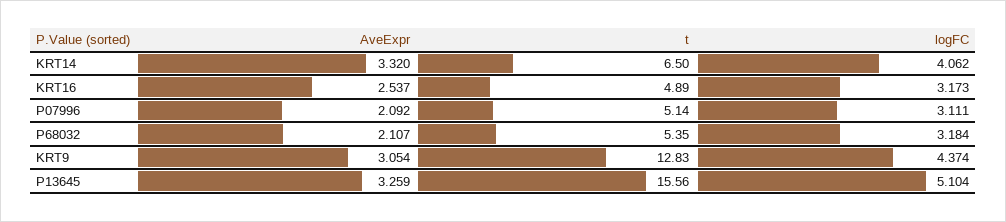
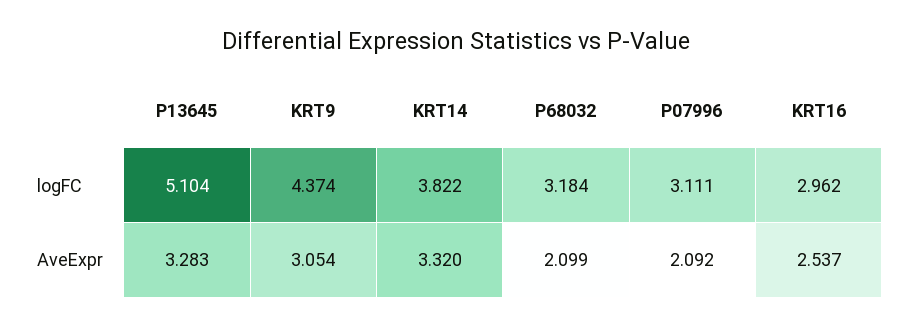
  {
    "AveExpr": {
      "KRT14": 3.32,
      "KRT16": 2.537,
      "P07996": 2.092,
-     "P68032": 2.107,
+     "P68032": 2.099,
      "KRT9": 3.054,
-     "P13645": 3.259
+     "P13645": 3.283
    },
-   "t": {
-     "KRT14": 6.5,
-     "KRT16": 4.89,
-     "P07996": 5.14,
-     "P68032": 5.35,
-     "KRT9": 12.83,
-     "P13645": 15.56
-   },
    "logFC": {
-     "KRT14": 4.062,
+     "KRT14": 3.822,
-     "KRT16": 3.173,
+     "KRT16": 2.962,
      "P07996": 3.111,
      "P68032": 3.184,
      "KRT9": 4.374,
      "P13645": 5.104
    }
  }

